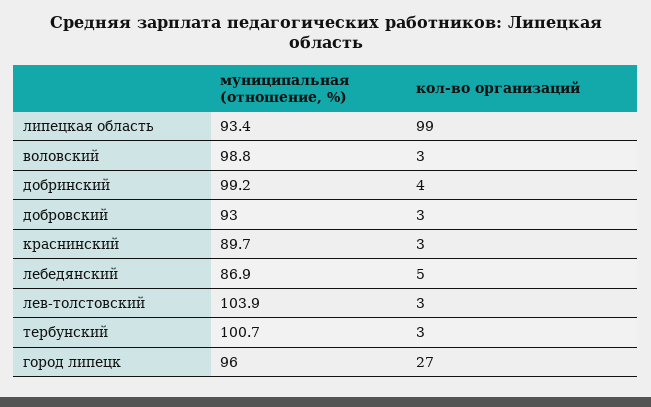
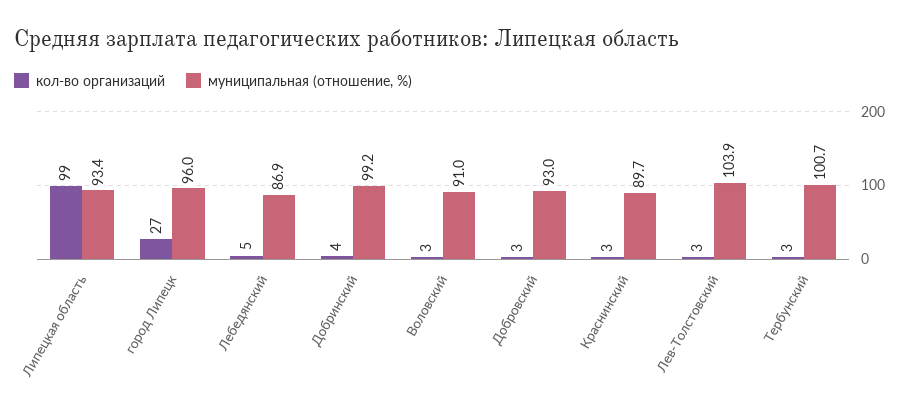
  {
    "муниципальная (отношение, %)": {
      "липецкая область": 93.4,
-     "воловский": 98.8,
+     "воловский": 91,
      "добринский": 99.2,
      "добровский": 93,
      "краснинский": 89.7,
      "лебедянский": 86.9,
      "лев-толстовский": 103.9,
      "тербунский": 100.7,
      "город липецк": 96
    },
    "кол-во организаций": {
      "липецкая область": 99,
      "воловский": 3,
      "добринский": 4,
      "добровский": 3,
      "краснинский": 3,
      "лебедянский": 5,
      "лев-толстовский": 3,
      "тербунский": 3,
      "город липецк": 27
    }
  }

